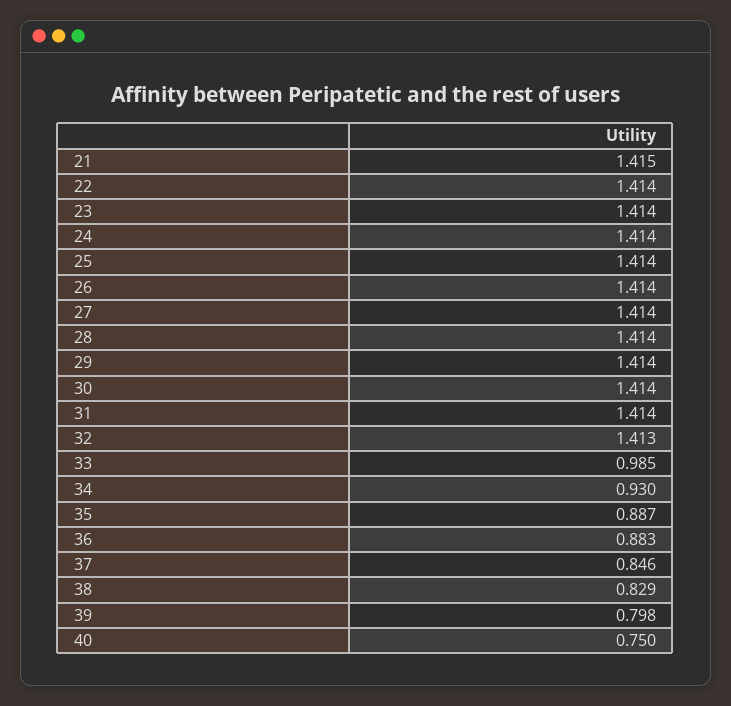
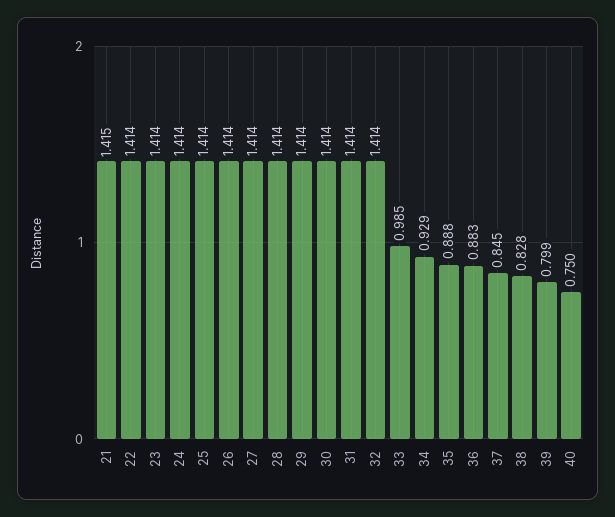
  {
    "21": 1.415,
    "22": 1.414,
    "23": 1.414,
    "24": 1.414,
    "25": 1.414,
    "26": 1.414,
    "27": 1.414,
    "28": 1.414,
    "29": 1.414,
    "30": 1.414,
    "31": 1.414,
-   "32": 1.413,
+   "32": 1.414,
    "33": 0.985,
-   "34": 0.93,
+   "34": 0.929,
-   "35": 0.887,
+   "35": 0.888,
    "36": 0.883,
-   "37": 0.846,
+   "37": 0.845,
-   "38": 0.829,
+   "38": 0.828,
-   "39": 0.798,
+   "39": 0.799,
    "40": 0.75
  }

